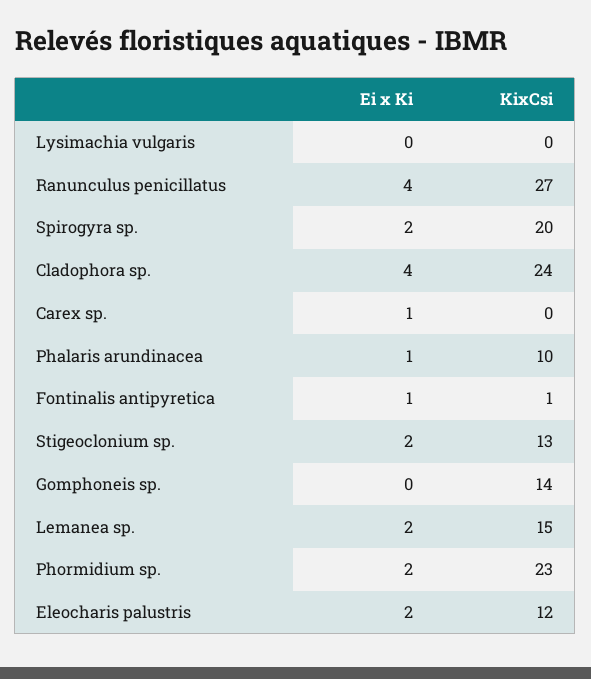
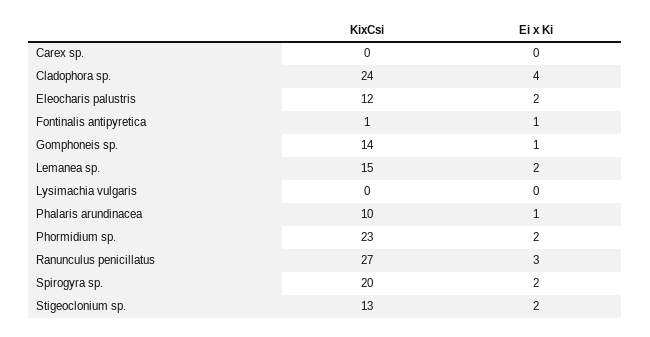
  {
    "Ei x Ki": {
      "Lysimachia vulgaris": 0,
-     "Ranunculus penicillatus": 4,
+     "Ranunculus penicillatus": 3,
      "Spirogyra sp.": 2,
      "Cladophora sp.": 4,
-     "Carex sp.": 1,
+     "Carex sp.": 0,
      "Phalaris arundinacea": 1,
      "Fontinalis antipyretica": 1,
      "Stigeoclonium sp.": 2,
-     "Gomphoneis sp.": 0,
+     "Gomphoneis sp.": 1,
      "Lemanea sp.": 2,
      "Phormidium sp.": 2,
      "Eleocharis palustris": 2
    },
    "KixCsi": {
      "Lysimachia vulgaris": 0,
      "Ranunculus penicillatus": 27,
      "Spirogyra sp.": 20,
      "Cladophora sp.": 24,
      "Carex sp.": 0,
      "Phalaris arundinacea": 10,
      "Fontinalis antipyretica": 1,
      "Stigeoclonium sp.": 13,
      "Gomphoneis sp.": 14,
      "Lemanea sp.": 15,
      "Phormidium sp.": 23,
      "Eleocharis palustris": 12
    }
  }

